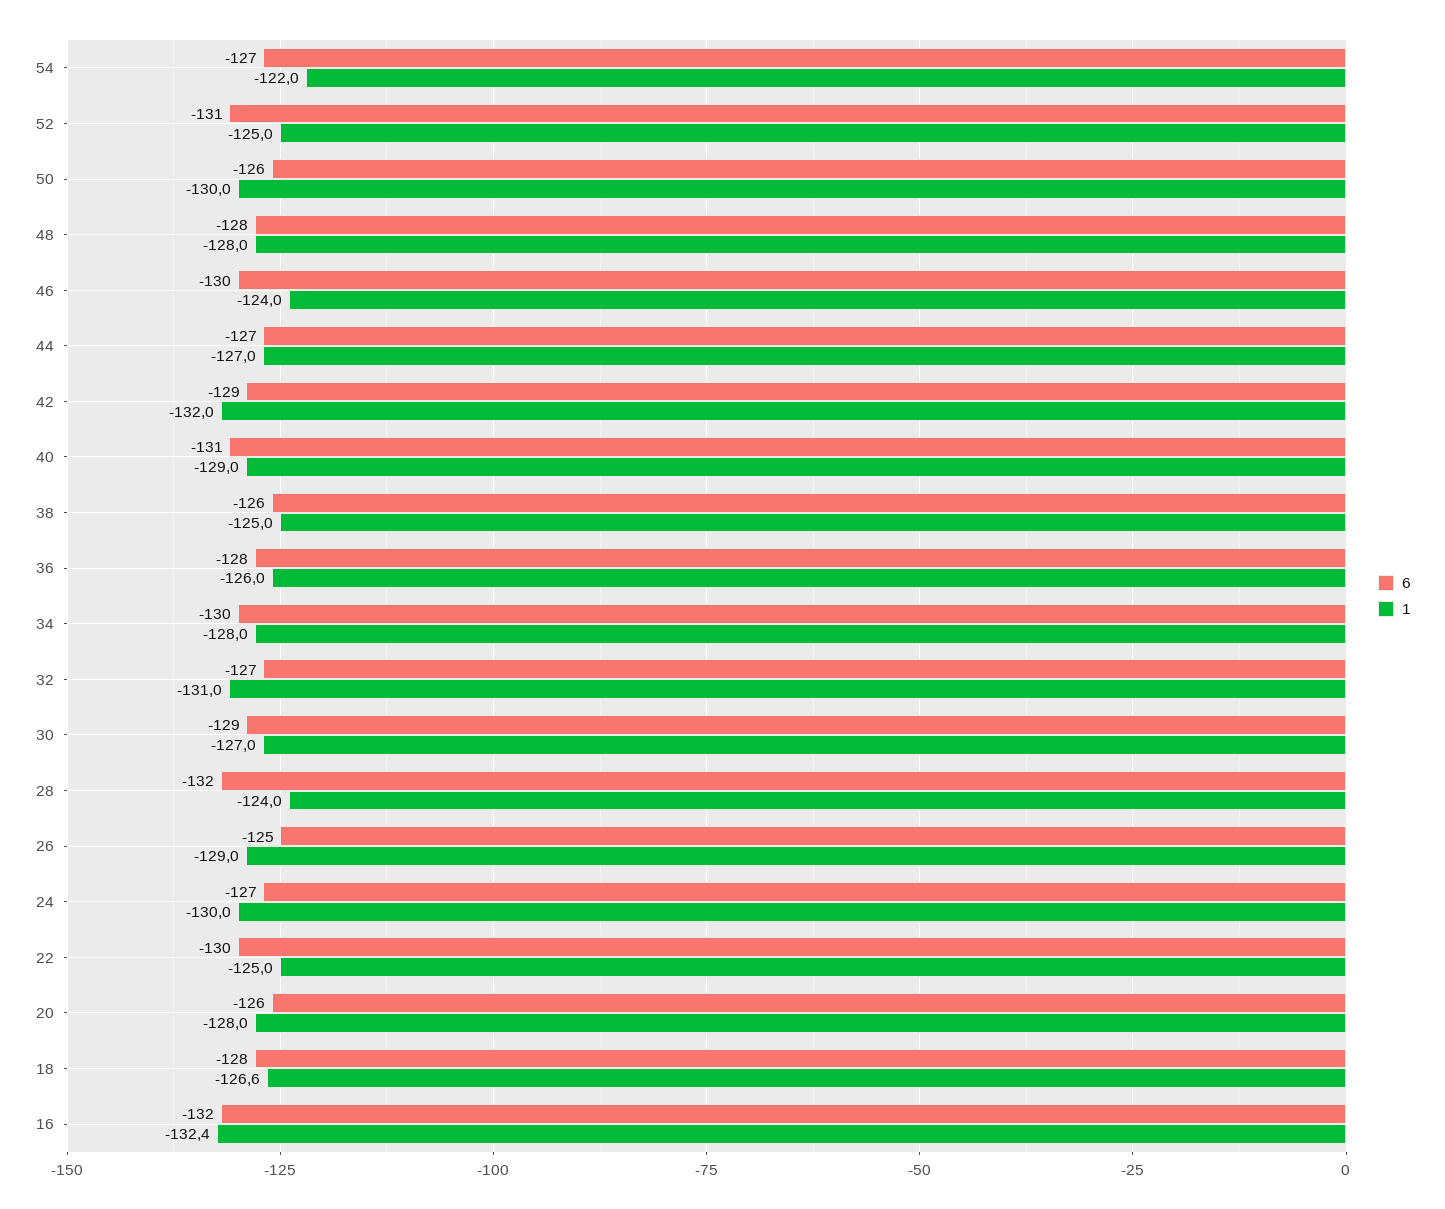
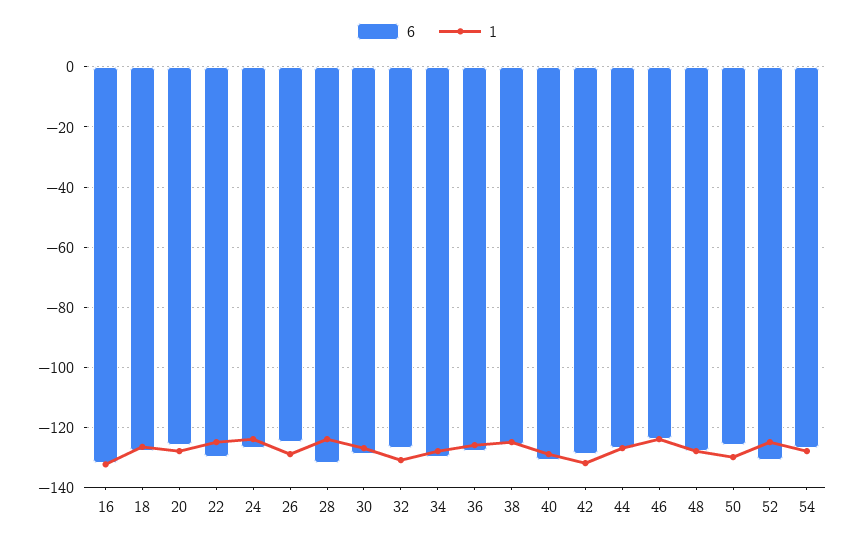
  {
    "6": {
      "54": -127,
      "52": -131,
      "50": -126,
      "48": -128,
-     "46": -130,
+     "46": -124,
      "44": -127,
      "42": -129,
      "40": -131,
      "38": -126,
      "36": -128,
      "34": -130,
      "32": -127,
      "30": -129,
      "28": -132,
      "26": -125,
      "24": -127,
      "22": -130,
      "20": -126,
      "18": -128,
      "16": -132
    },
    "1": {
-     "54": -122,
+     "54": -128,
      "52": -125,
      "50": -130,
      "48": -128,
      "46": -124,
      "44": -127,
      "42": -132,
      "40": -129,
      "38": -125,
      "36": -126,
      "34": -128,
      "32": -131,
      "30": -127,
      "28": -124,
      "26": -129,
-     "24": -130,
+     "24": -124,
      "22": -125,
      "20": -128,
      "18": -126.6,
      "16": -132.4
    }
  }

